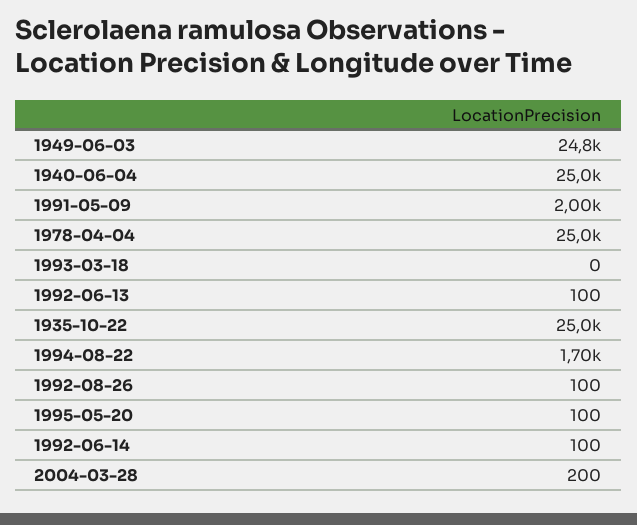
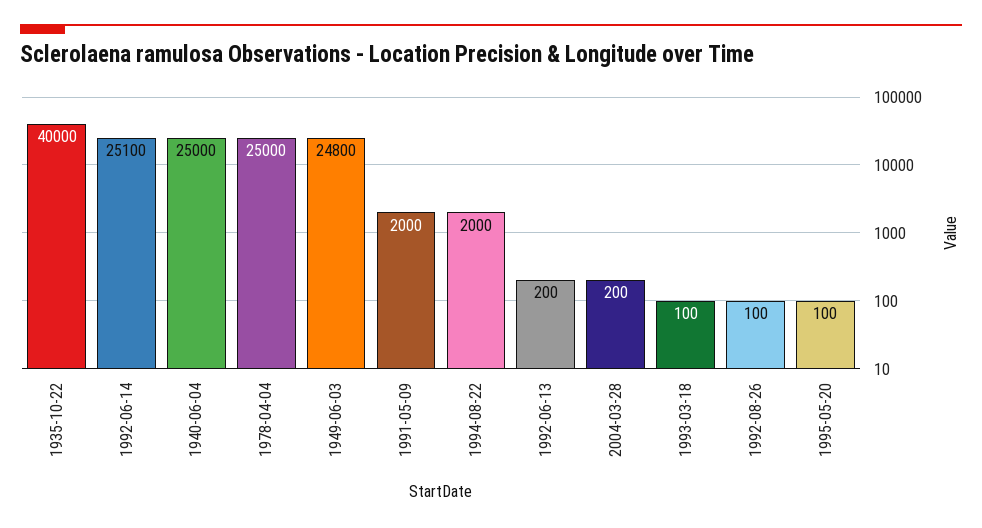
  {
    "1949-06-03": 24800,
    "1940-06-04": 25000,
    "1991-05-09": 2000,
    "1978-04-04": 25000,
-   "1993-03-18": 0,
+   "1993-03-18": 100,
-   "1992-06-13": 100,
+   "1992-06-13": 200,
-   "1935-10-22": 25000,
+   "1935-10-22": 40000,
-   "1994-08-22": 1700,
+   "1994-08-22": 2000,
    "1992-08-26": 100,
    "1995-05-20": 100,
-   "1992-06-14": 100,
+   "1992-06-14": 25100,
    "2004-03-28": 200
  }

